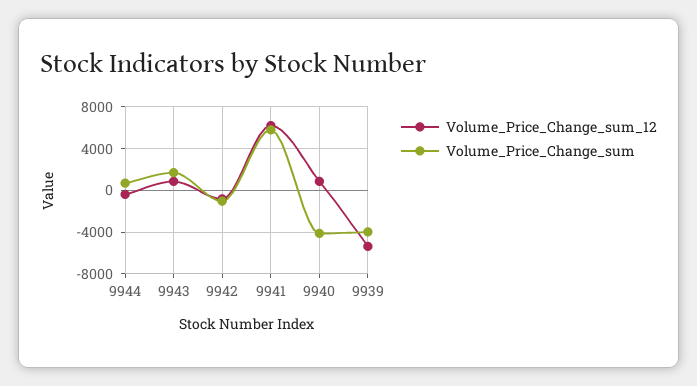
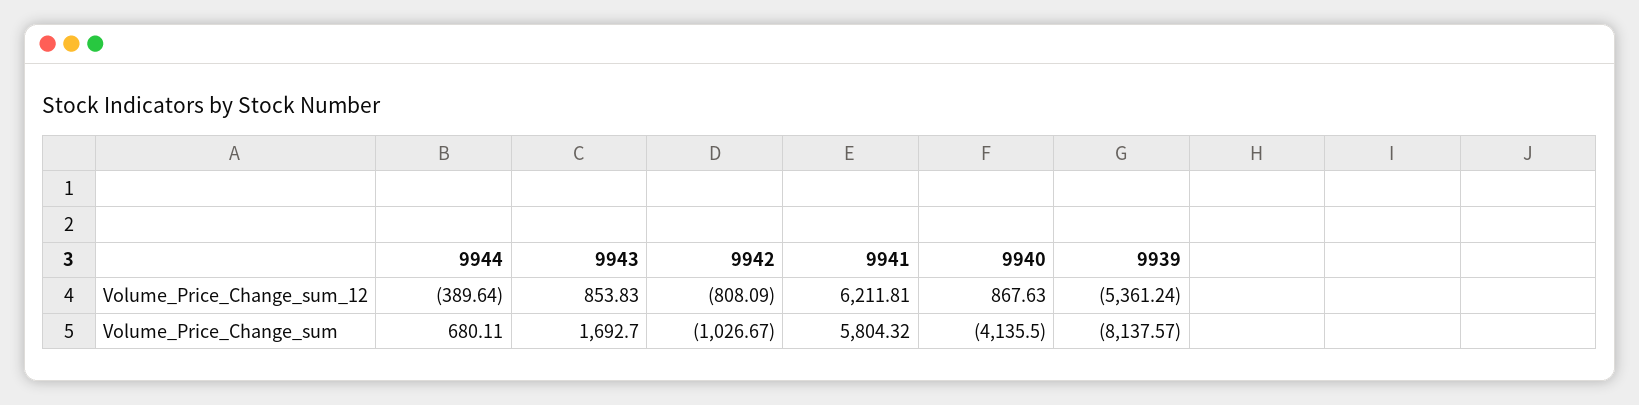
  {
    "Volume_Price_Change_sum_12": {
      "9944": -389.64,
      "9943": 853.83,
      "9942": -808.09,
      "9941": 6211.81,
      "9940": 867.63,
      "9939": -5361.24
    },
    "Volume_Price_Change_sum": {
      "9944": 680.11,
      "9943": 1692.7,
      "9942": -1026.67,
      "9941": 5804.32,
      "9940": -4135.5,
-     "9939": -4000
+     "9939": -8137.57
    }
  }

